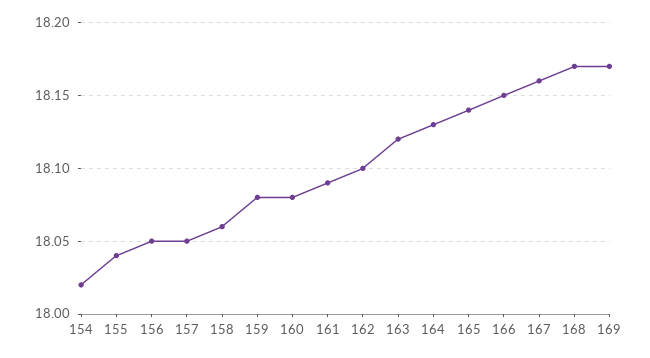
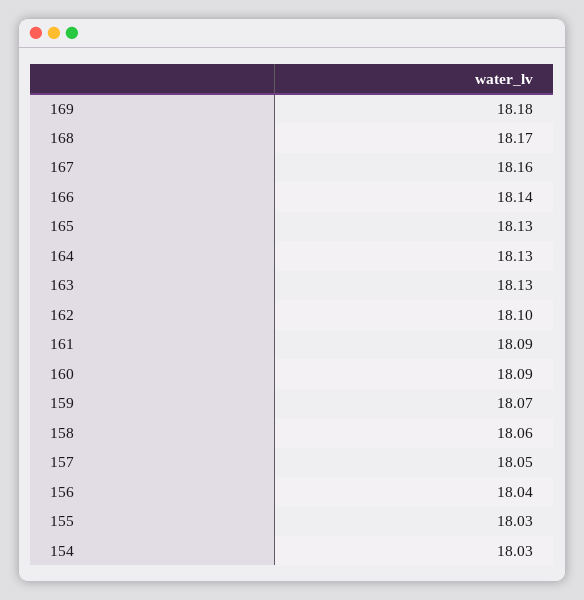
  {
-   "154": 18.02,
+   "154": 18.03,
-   "155": 18.04,
+   "155": 18.03,
-   "156": 18.05,
+   "156": 18.04,
    "157": 18.05,
    "158": 18.06,
-   "159": 18.08,
+   "159": 18.07,
-   "160": 18.08,
+   "160": 18.09,
    "161": 18.09,
    "162": 18.1,
-   "163": 18.12,
+   "163": 18.13,
    "164": 18.13,
-   "165": 18.14,
+   "165": 18.13,
-   "166": 18.15,
+   "166": 18.14,
    "167": 18.16,
    "168": 18.17,
-   "169": 18.17
+   "169": 18.18
  }

